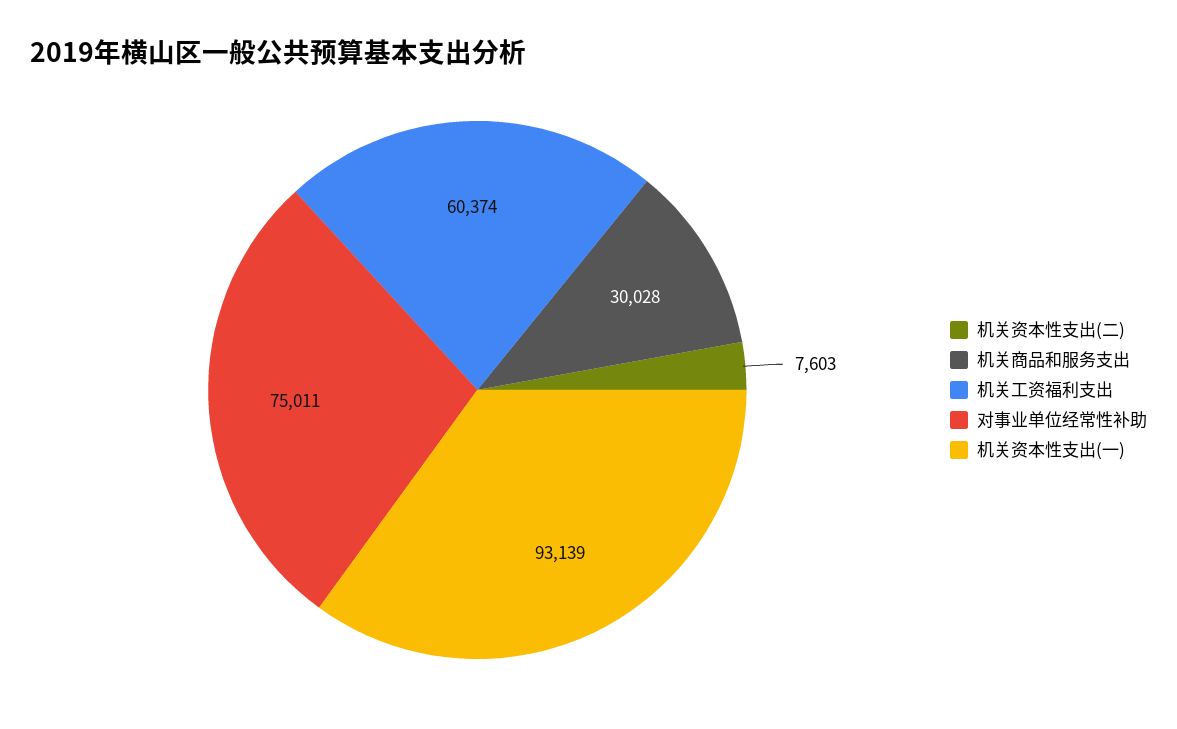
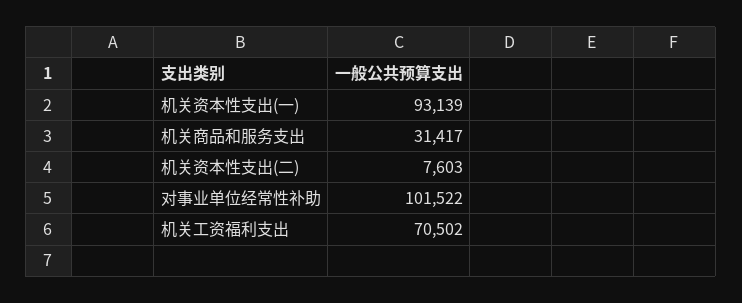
  {
    "机关资本性支出(二)": 7603,
-   "机关商品和服务支出": 30028,
+   "机关商品和服务支出": 31417,
-   "机关工资福利支出": 60374,
+   "机关工资福利支出": 70502,
-   "对事业单位经常性补助": 75011,
+   "对事业单位经常性补助": 101522,
    "机关资本性支出(一)": 93139
  }

